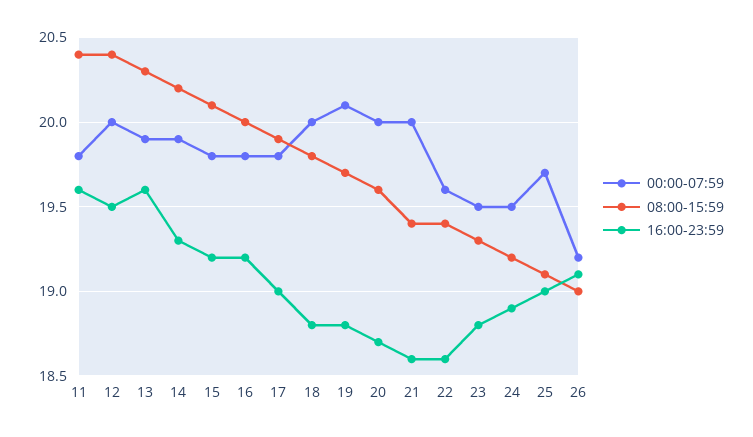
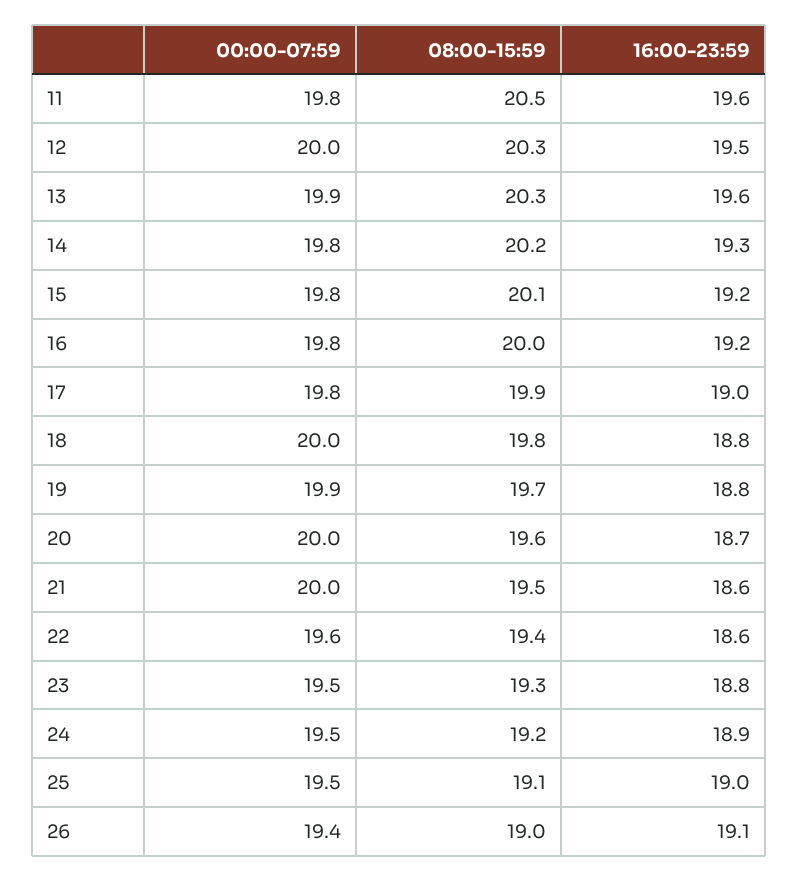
  {
    "00:00-07:59": {
      "11": 19.8,
      "12": 20,
      "13": 19.9,
-     "14": 19.9,
+     "14": 19.8,
      "15": 19.8,
      "16": 19.8,
      "17": 19.8,
      "18": 20,
-     "19": 20.1,
+     "19": 19.9,
      "20": 20,
      "21": 20,
      "22": 19.6,
      "23": 19.5,
      "24": 19.5,
-     "25": 19.7,
+     "25": 19.5,
-     "26": 19.2
+     "26": 19.4
    },
    "08:00-15:59": {
-     "11": 20.4,
+     "11": 20.5,
-     "12": 20.4,
+     "12": 20.3,
      "13": 20.3,
      "14": 20.2,
      "15": 20.1,
      "16": 20,
      "17": 19.9,
      "18": 19.8,
      "19": 19.7,
      "20": 19.6,
-     "21": 19.4,
+     "21": 19.5,
      "22": 19.4,
      "23": 19.3,
      "24": 19.2,
      "25": 19.1,
      "26": 19
    },
    "16:00-23:59": {
      "11": 19.6,
      "12": 19.5,
      "13": 19.6,
      "14": 19.3,
      "15": 19.2,
      "16": 19.2,
      "17": 19,
      "18": 18.8,
      "19": 18.8,
      "20": 18.7,
      "21": 18.6,
      "22": 18.6,
      "23": 18.8,
      "24": 18.9,
      "25": 19,
      "26": 19.1
    }
  }

